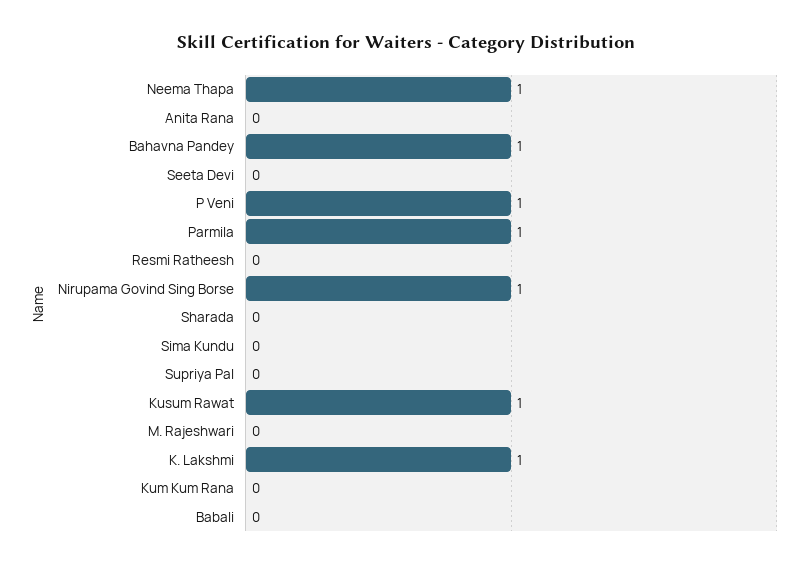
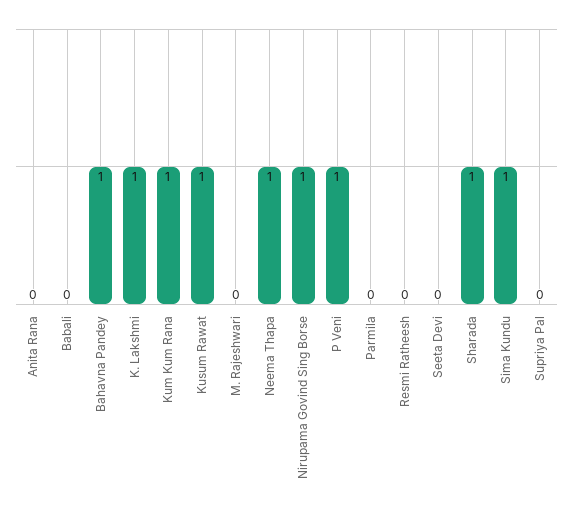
  {
    "Neema Thapa": 1,
    "Anita Rana": 0,
    "Bahavna Pandey": 1,
    "Seeta Devi": 0,
    "P Veni": 1,
-   "Parmila": 1,
+   "Parmila": 0,
    "Resmi Ratheesh": 0,
    "Nirupama Govind Sing Borse": 1,
-   "Sharada": 0,
+   "Sharada": 1,
-   "Sima Kundu": 0,
+   "Sima Kundu": 1,
    "Supriya Pal": 0,
    "Kusum Rawat": 1,
    "M. Rajeshwari": 0,
    "K. Lakshmi": 1,
-   "Kum Kum Rana": 0,
+   "Kum Kum Rana": 1,
    "Babali": 0
  }

